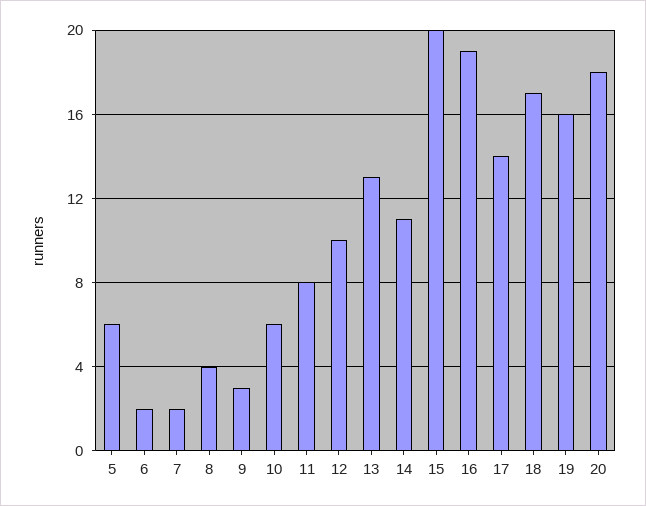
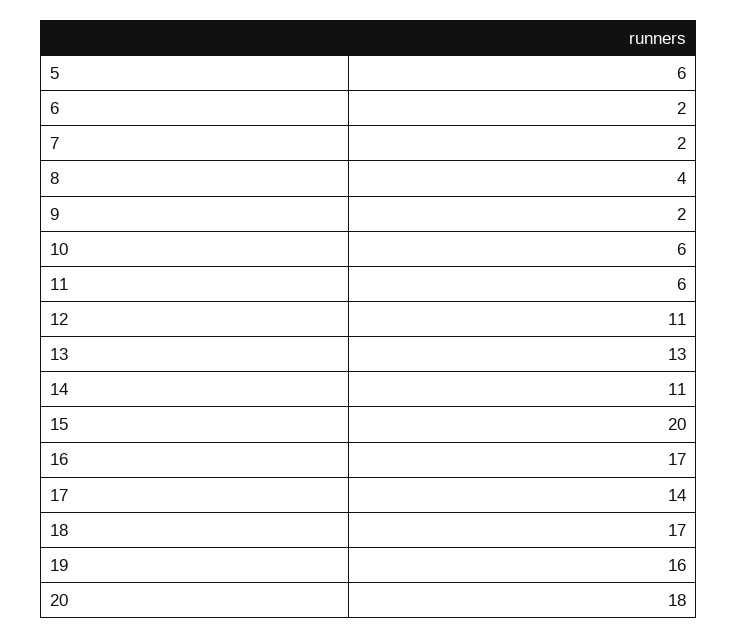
  {
    "5": 6,
    "6": 2,
    "7": 2,
    "8": 4,
-   "9": 3,
+   "9": 2,
    "10": 6,
-   "11": 8,
+   "11": 6,
-   "12": 10,
+   "12": 11,
    "13": 13,
    "14": 11,
    "15": 20,
-   "16": 19,
+   "16": 17,
    "17": 14,
    "18": 17,
    "19": 16,
    "20": 18
  }

